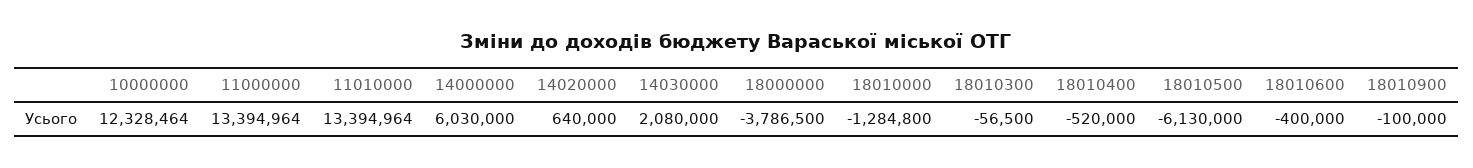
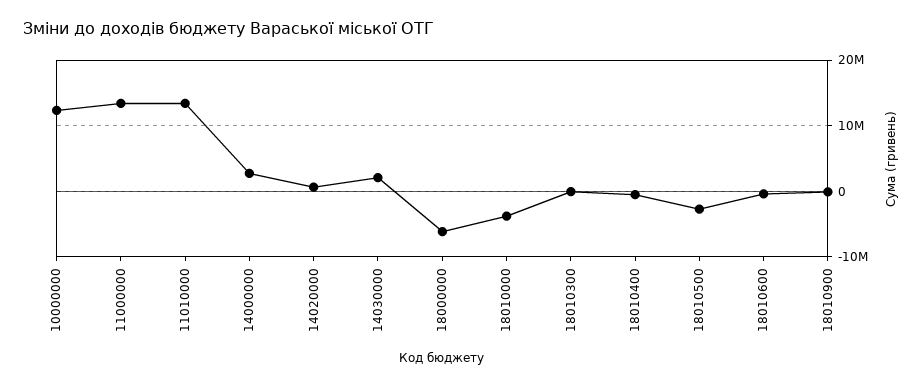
  {
    "10000000": 12328464,
    "11000000": 13394964,
    "11010000": 13394964,
-   "14000000": 6030000,
+   "14000000": 3000000,
    "14020000": 640000,
    "14030000": 2080000,
-   "18000000": -3786500,
+   "18000000": -6000000,
-   "18010000": -1284800,
+   "18010000": -4000000,
    "18010300": -56500,
    "18010400": -520000,
-   "18010500": -6130000,
+   "18010500": -3000000,
    "18010600": -400000,
    "18010900": -100000
  }

